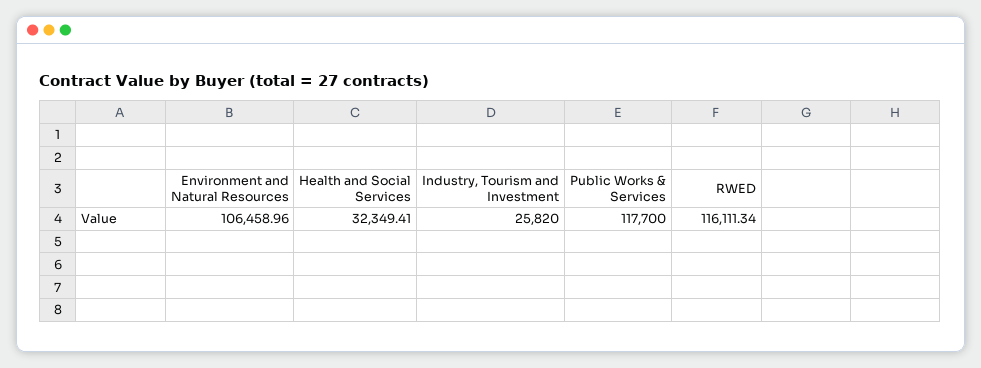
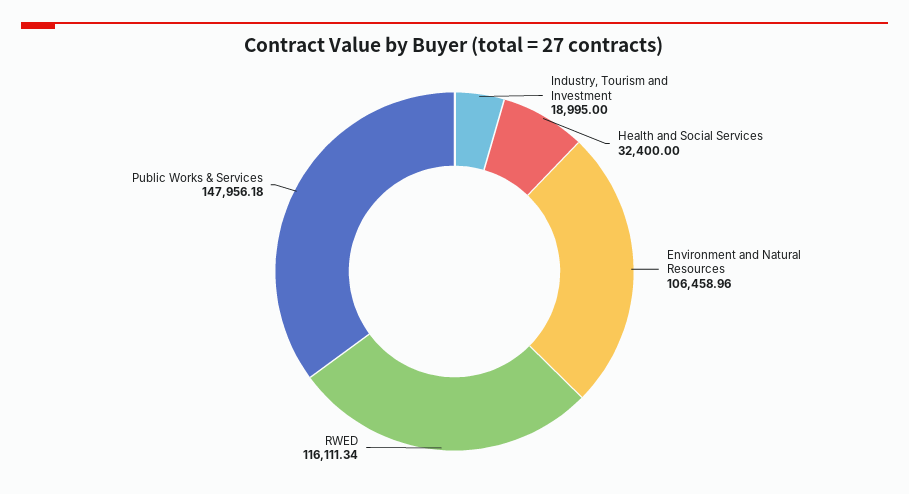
  {
    "Environment and Natural Resources": 106458.96,
-   "Health and Social Services": 32349.41,
+   "Health and Social Services": 32400,
-   "Industry, Tourism and Investment": 25820,
+   "Industry, Tourism and Investment": 18995,
-   "Public Works & Services": 117700,
+   "Public Works & Services": 147956.18,
    "RWED": 116111.34
  }

